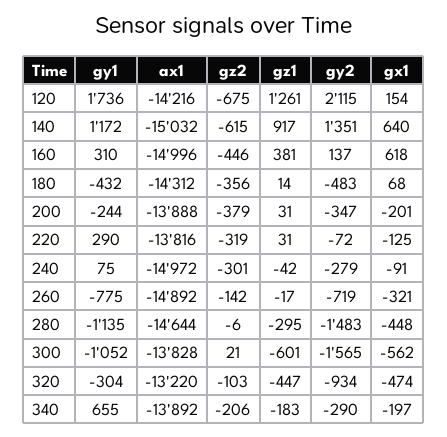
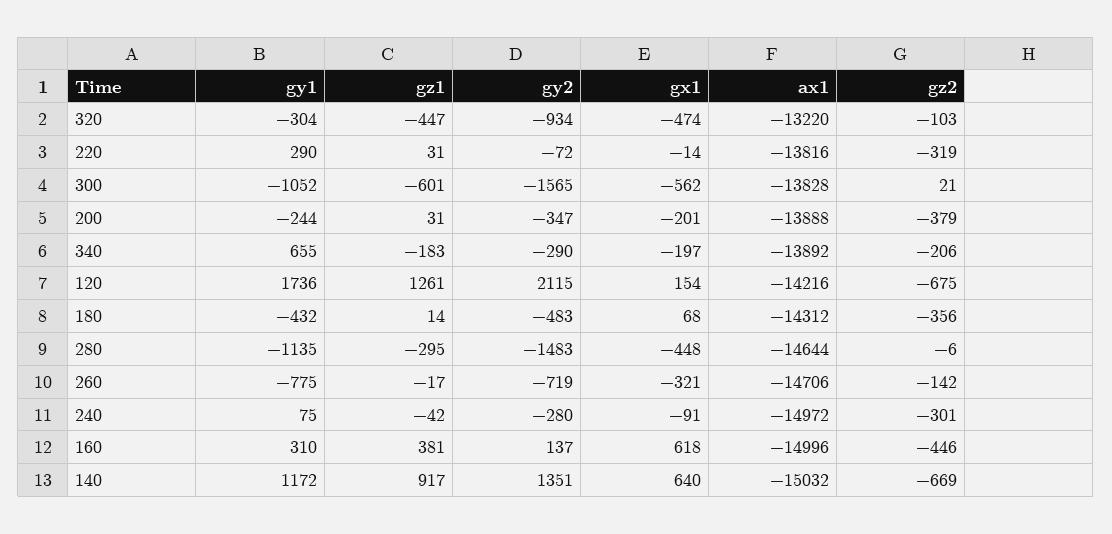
  {
    "gy1": {
      "120": 1736,
      "140": 1172,
      "160": 310,
      "180": -432,
      "200": -244,
      "220": 290,
      "240": 75,
      "260": -775,
      "280": -1135,
      "300": -1052,
      "320": -304,
      "340": 655
    },
    "ax1": {
      "120": -14216,
      "140": -15032,
      "160": -14996,
      "180": -14312,
      "200": -13888,
      "220": -13816,
      "240": -14972,
-     "260": -14892,
+     "260": -14706,
      "280": -14644,
      "300": -13828,
      "320": -13220,
      "340": -13892
    },
    "gz2": {
      "120": -675,
-     "140": -615,
+     "140": -669,
      "160": -446,
      "180": -356,
      "200": -379,
      "220": -319,
      "240": -301,
      "260": -142,
      "280": -6,
      "300": 21,
      "320": -103,
      "340": -206
    },
    "gz1": {
      "120": 1261,
      "140": 917,
      "160": 381,
      "180": 14,
      "200": 31,
      "220": 31,
      "240": -42,
      "260": -17,
      "280": -295,
      "300": -601,
      "320": -447,
      "340": -183
    },
    "gy2": {
      "120": 2115,
      "140": 1351,
      "160": 137,
      "180": -483,
      "200": -347,
      "220": -72,
-     "240": -279,
+     "240": -280,
      "260": -719,
      "280": -1483,
      "300": -1565,
      "320": -934,
      "340": -290
    },
    "gx1": {
      "120": 154,
      "140": 640,
      "160": 618,
      "180": 68,
      "200": -201,
-     "220": -125,
+     "220": -14,
      "240": -91,
      "260": -321,
      "280": -448,
      "300": -562,
      "320": -474,
      "340": -197
    }
  }

